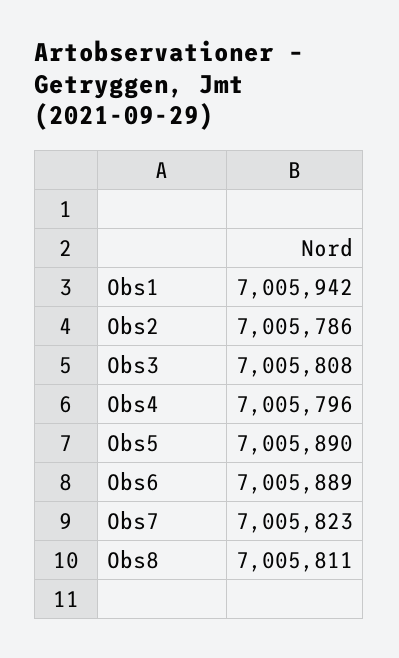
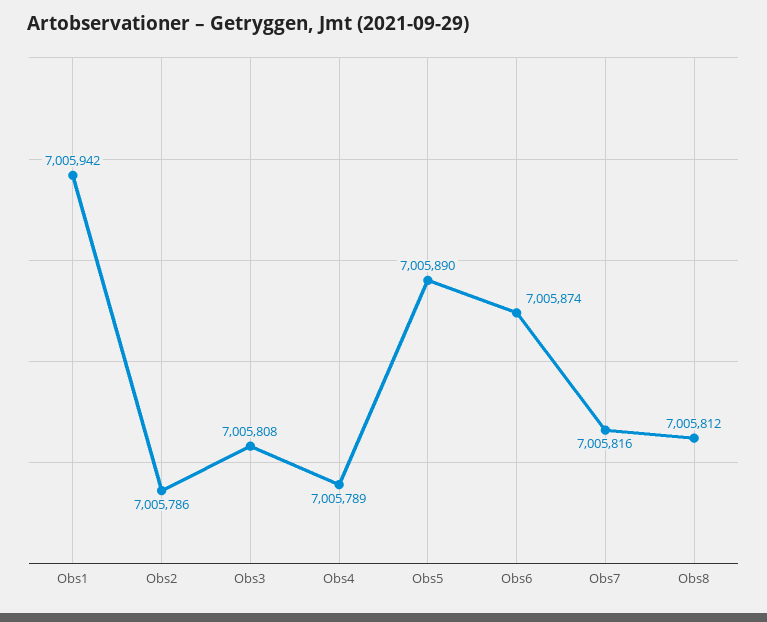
  {
    "Obs1": 7005942,
    "Obs2": 7005786,
    "Obs3": 7005808,
-   "Obs4": 7005796,
+   "Obs4": 7005789,
    "Obs5": 7005890,
-   "Obs6": 7005889,
+   "Obs6": 7005874,
-   "Obs7": 7005823,
+   "Obs7": 7005816,
-   "Obs8": 7005811
+   "Obs8": 7005812
  }

